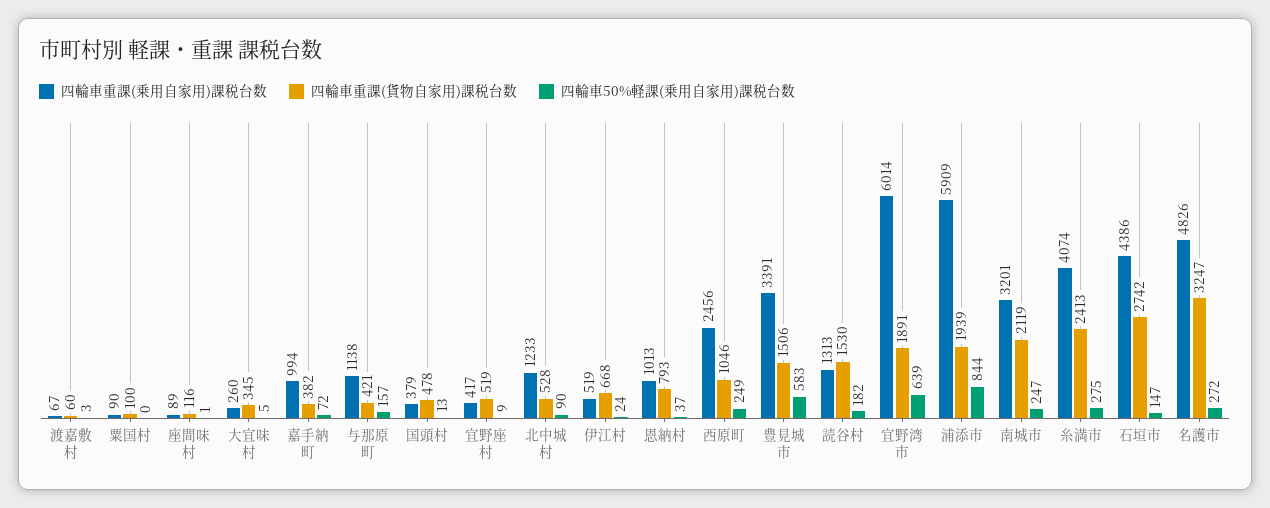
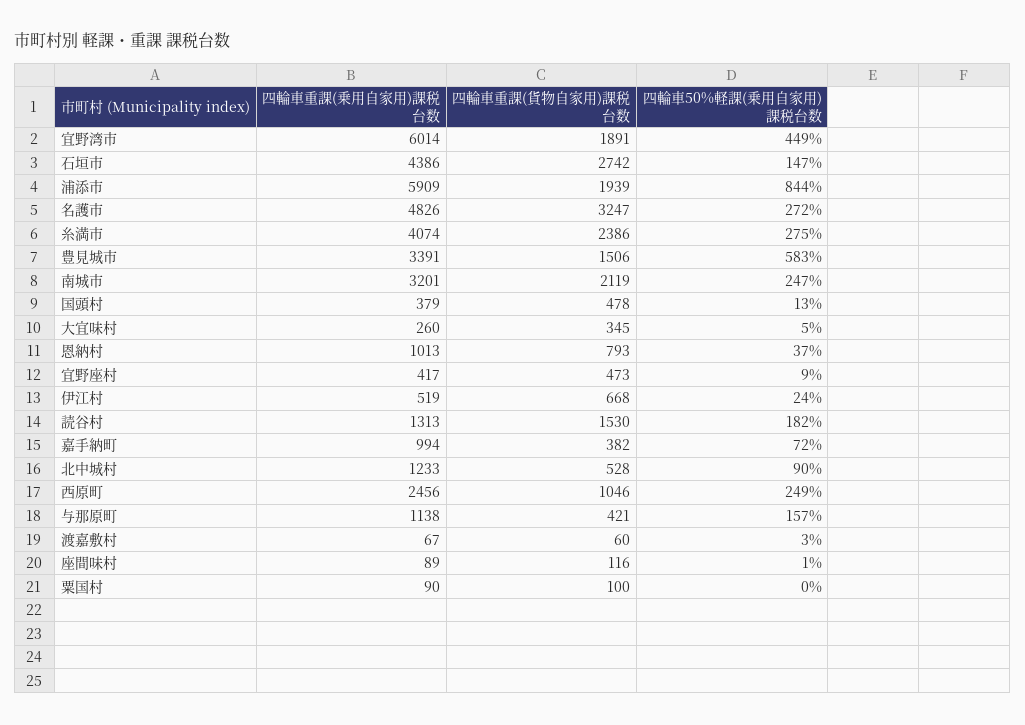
  {
    "四輪車重課(乗用自家用)課税台数": {
      "渡嘉敷村": 67,
      "粟国村": 90,
      "座間味村": 89,
      "大宜味村": 260,
      "嘉手納町": 994,
      "与那原町": 1138,
      "国頭村": 379,
      "宜野座村": 417,
      "北中城村": 1233,
      "伊江村": 519,
      "恩納村": 1013,
      "西原町": 2456,
      "豊見城市": 3391,
      "読谷村": 1313,
      "宜野湾市": 6014,
      "浦添市": 5909,
      "南城市": 3201,
      "糸満市": 4074,
      "石垣市": 4386,
      "名護市": 4826
    },
    "四輪車重課(貨物自家用)課税台数": {
      "渡嘉敷村": 60,
      "粟国村": 100,
      "座間味村": 116,
      "大宜味村": 345,
      "嘉手納町": 382,
      "与那原町": 421,
      "国頭村": 478,
-     "宜野座村": 519,
+     "宜野座村": 473,
      "北中城村": 528,
      "伊江村": 668,
      "恩納村": 793,
      "西原町": 1046,
      "豊見城市": 1506,
      "読谷村": 1530,
      "宜野湾市": 1891,
      "浦添市": 1939,
      "南城市": 2119,
-     "糸満市": 2413,
+     "糸満市": 2386,
      "石垣市": 2742,
      "名護市": 3247
    },
    "四輪車50%軽課(乗用自家用)課税台数": {
      "渡嘉敷村": 3,
      "粟国村": 0,
      "座間味村": 1,
      "大宜味村": 5,
      "嘉手納町": 72,
      "与那原町": 157,
      "国頭村": 13,
      "宜野座村": 9,
      "北中城村": 90,
      "伊江村": 24,
      "恩納村": 37,
      "西原町": 249,
      "豊見城市": 583,
      "読谷村": 182,
-     "宜野湾市": 639,
+     "宜野湾市": 449,
      "浦添市": 844,
      "南城市": 247,
      "糸満市": 275,
      "石垣市": 147,
      "名護市": 272
    }
  }

